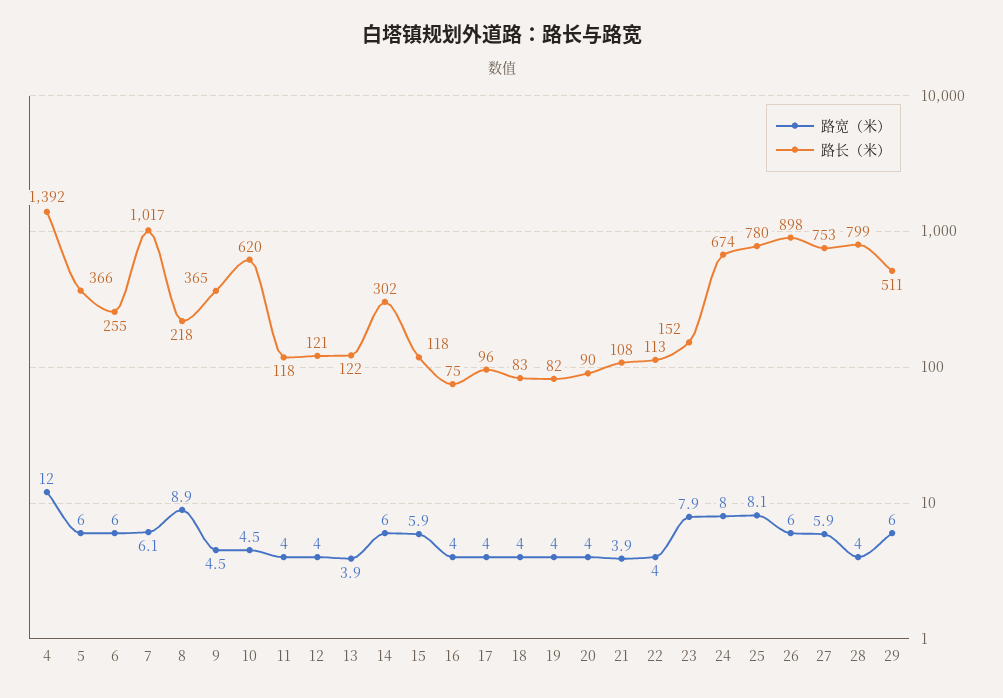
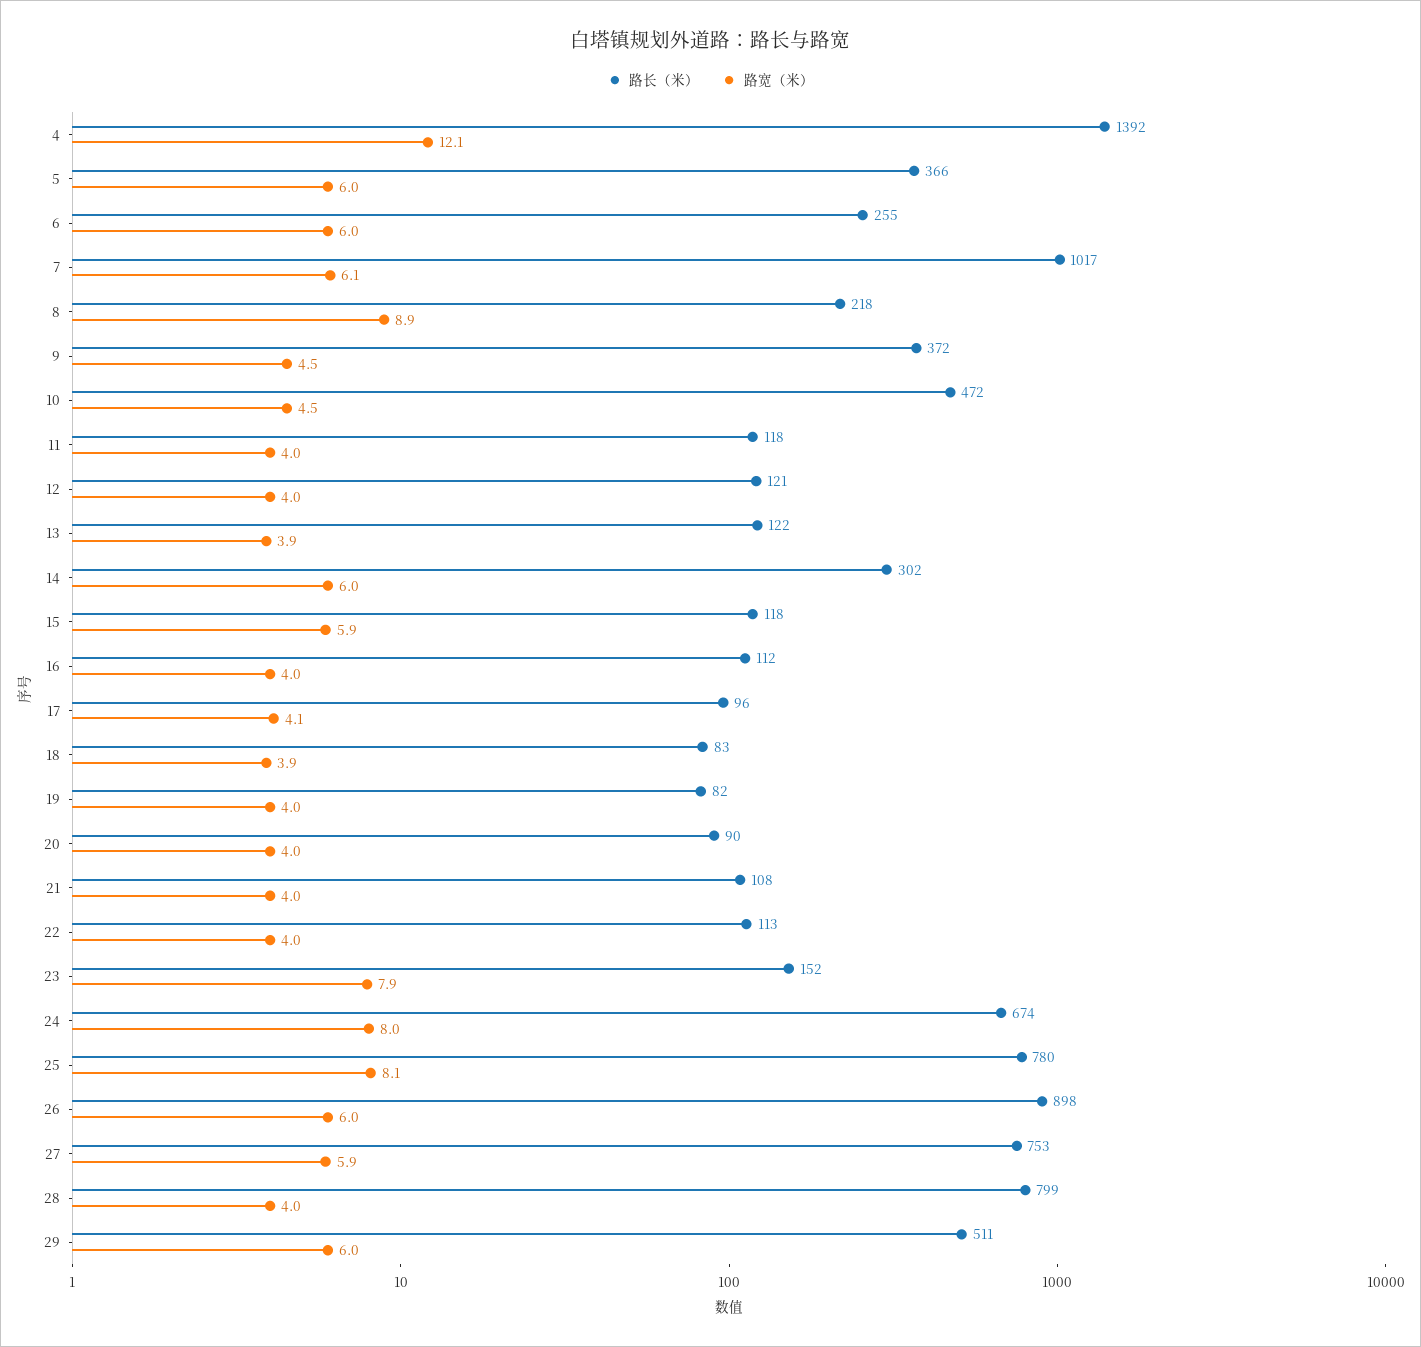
  {
    "路宽（米）": {
-     "4": 12,
+     "4": 12.1,
      "5": 6,
      "6": 6,
      "7": 6.1,
      "8": 8.9,
      "9": 4.5,
      "10": 4.5,
      "11": 4,
      "12": 4,
      "13": 3.9,
      "14": 6,
      "15": 5.9,
      "16": 4,
-     "17": 4,
+     "17": 4.1,
-     "18": 4,
+     "18": 3.9,
      "19": 4,
      "20": 4,
-     "21": 3.9,
+     "21": 4,
      "22": 4,
      "23": 7.9,
      "24": 8,
      "25": 8.1,
      "26": 6,
      "27": 5.9,
      "28": 4,
      "29": 6
    },
    "路长（米）": {
      "4": 1392,
      "5": 366,
      "6": 255,
      "7": 1017,
      "8": 218,
-     "9": 365,
+     "9": 372,
-     "10": 620,
+     "10": 472,
      "11": 118,
      "12": 121,
      "13": 122,
      "14": 302,
      "15": 118,
-     "16": 75,
+     "16": 112,
      "17": 96,
      "18": 83,
      "19": 82,
      "20": 90,
      "21": 108,
      "22": 113,
      "23": 152,
      "24": 674,
      "25": 780,
      "26": 898,
      "27": 753,
      "28": 799,
      "29": 511
    }
  }

